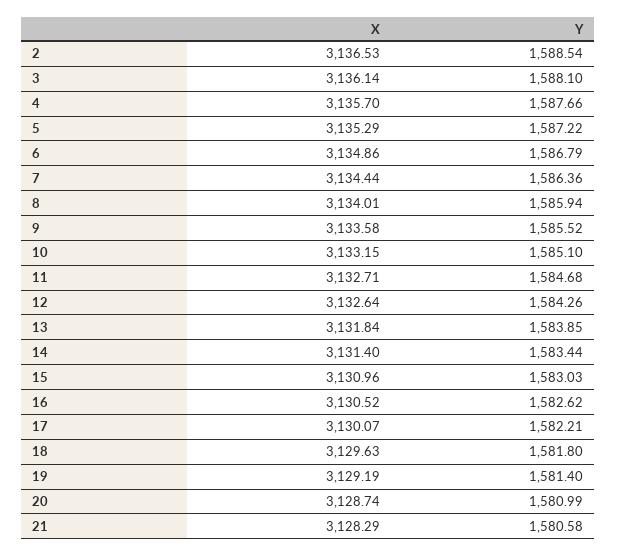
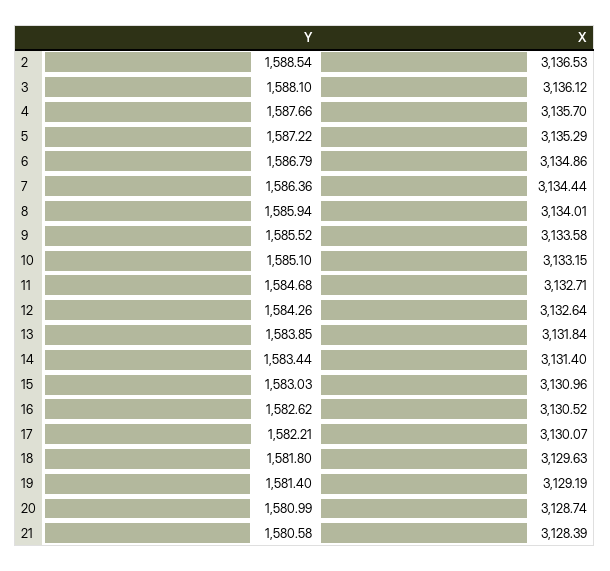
  {
    "X": {
      "2": 3136.53,
-     "3": 3136.14,
+     "3": 3136.12,
      "4": 3135.7,
      "5": 3135.29,
      "6": 3134.86,
      "7": 3134.44,
      "8": 3134.01,
      "9": 3133.58,
      "10": 3133.15,
      "11": 3132.71,
      "12": 3132.64,
      "13": 3131.84,
      "14": 3131.4,
      "15": 3130.96,
      "16": 3130.52,
      "17": 3130.07,
      "18": 3129.63,
      "19": 3129.19,
      "20": 3128.74,
-     "21": 3128.29
+     "21": 3128.39
    },
    "Y": {
      "2": 1588.54,
      "3": 1588.1,
      "4": 1587.66,
      "5": 1587.22,
      "6": 1586.79,
      "7": 1586.36,
      "8": 1585.94,
      "9": 1585.52,
      "10": 1585.1,
      "11": 1584.68,
      "12": 1584.26,
      "13": 1583.85,
      "14": 1583.44,
      "15": 1583.03,
      "16": 1582.62,
      "17": 1582.21,
      "18": 1581.8,
      "19": 1581.4,
      "20": 1580.99,
      "21": 1580.58
    }
  }

